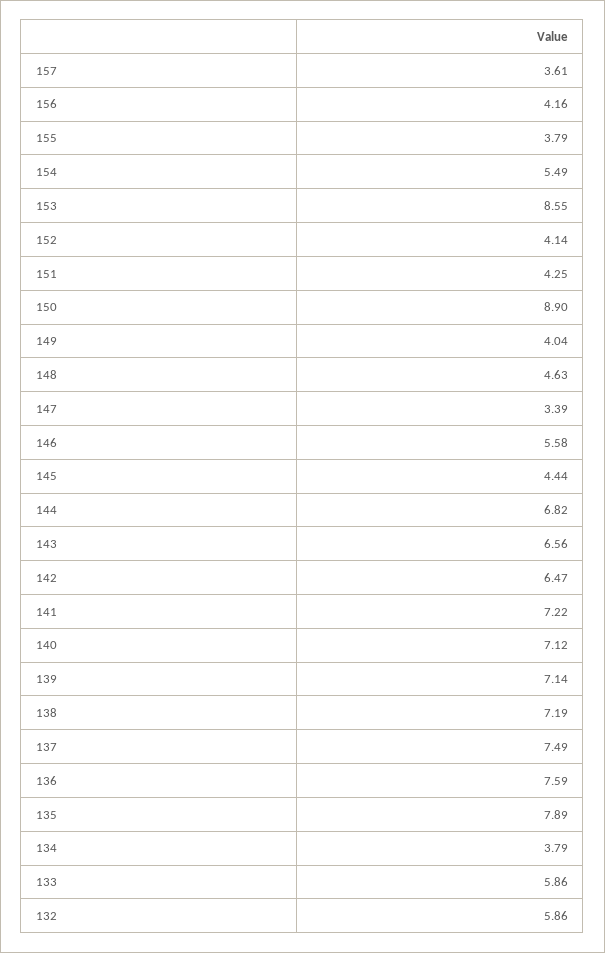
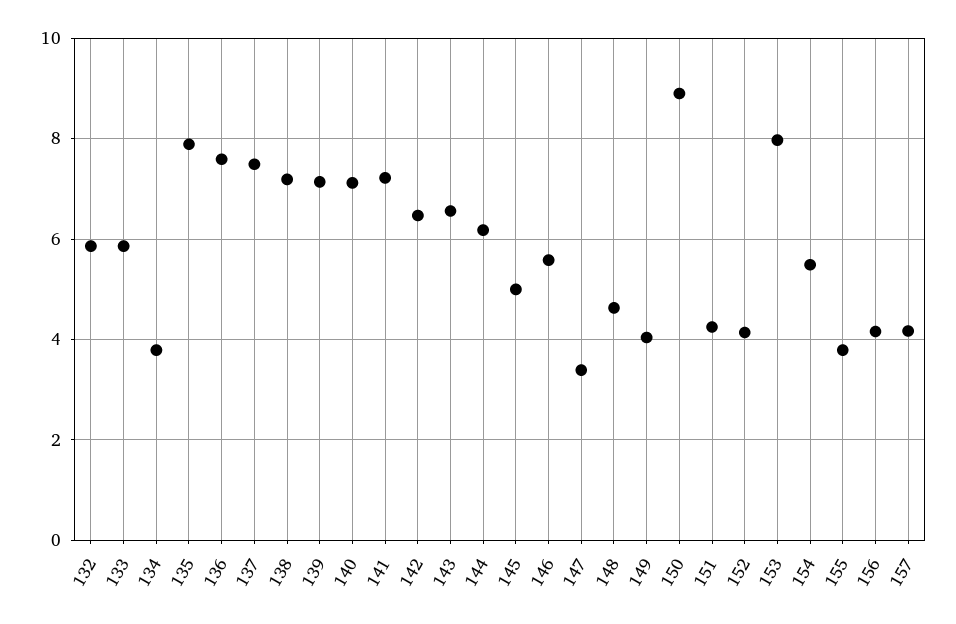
  {
-   "157": 3.61,
+   "157": 4.2,
    "156": 4.16,
    "155": 3.79,
    "154": 5.49,
-   "153": 8.55,
+   "153": 8,
    "152": 4.14,
    "151": 4.25,
    "150": 8.9,
    "149": 4.04,
    "148": 4.63,
    "147": 3.39,
    "146": 5.58,
-   "145": 4.44,
+   "145": 5,
-   "144": 6.82,
+   "144": 6.2,
    "143": 6.56,
    "142": 6.47,
    "141": 7.22,
    "140": 7.12,
    "139": 7.14,
    "138": 7.19,
    "137": 7.49,
    "136": 7.59,
    "135": 7.89,
    "134": 3.79,
    "133": 5.86,
    "132": 5.86
  }

